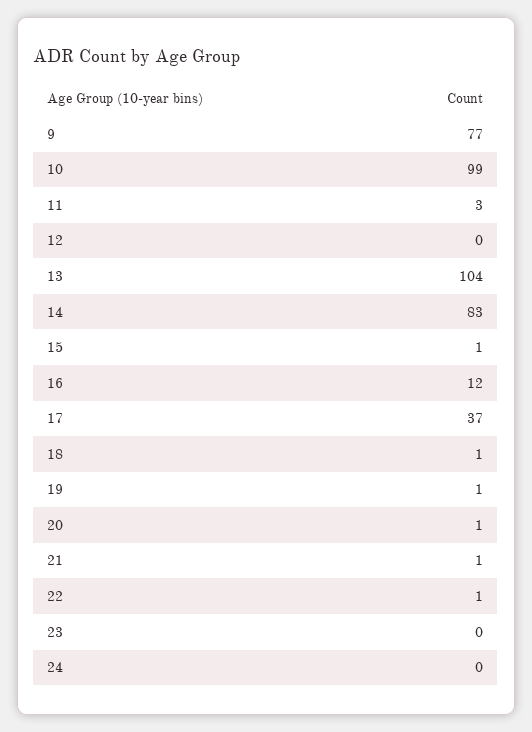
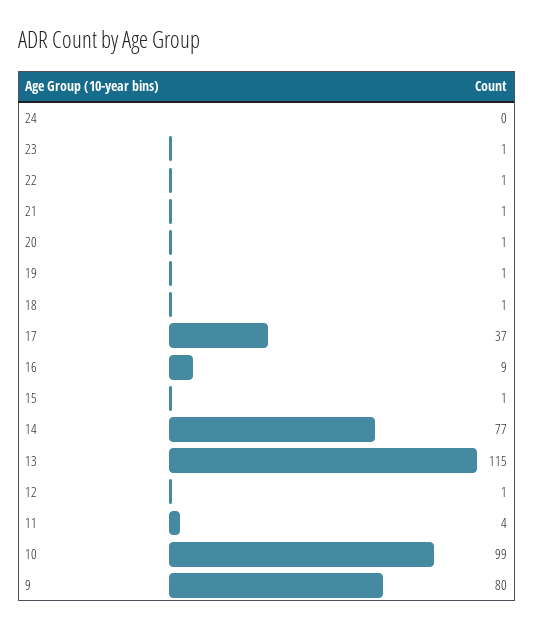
  {
-   "9": 77,
+   "9": 80,
    "10": 99,
-   "11": 3,
+   "11": 4,
-   "12": 0,
+   "12": 1,
-   "13": 104,
+   "13": 115,
-   "14": 83,
+   "14": 77,
    "15": 1,
-   "16": 12,
+   "16": 9,
    "17": 37,
    "18": 1,
    "19": 1,
    "20": 1,
    "21": 1,
    "22": 1,
-   "23": 0,
+   "23": 1,
    "24": 0
  }

